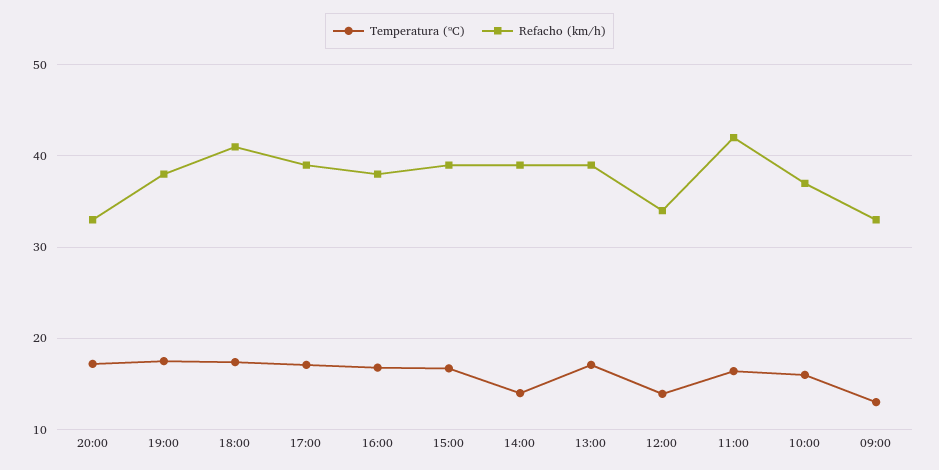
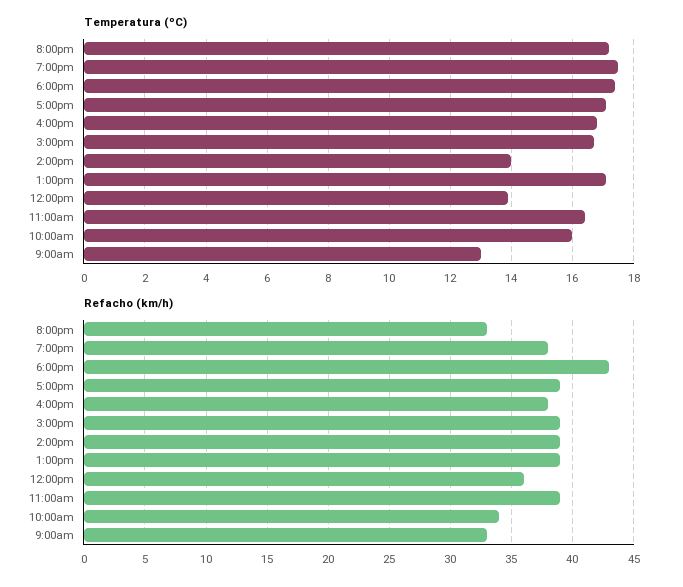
  {
    "Temperatura (ºC)": {
      "20:00": 17,
      "19:00": 17.5,
      "18:00": 17.5,
      "17:00": 17,
      "16:00": 17,
      "15:00": 16.5,
      "14:00": 14,
      "13:00": 17,
      "12:00": 14,
      "11:00": 16.5,
      "10:00": 16,
      "09:00": 13
    },
    "Refacho (km/h)": {
      "20:00": 33,
      "19:00": 38,
-     "18:00": 41,
+     "18:00": 43,
      "17:00": 39,
      "16:00": 38,
      "15:00": 39,
      "14:00": 39,
      "13:00": 39,
-     "12:00": 34,
+     "12:00": 36,
-     "11:00": 42,
+     "11:00": 39,
-     "10:00": 37,
+     "10:00": 34,
      "09:00": 33
    }
  }

